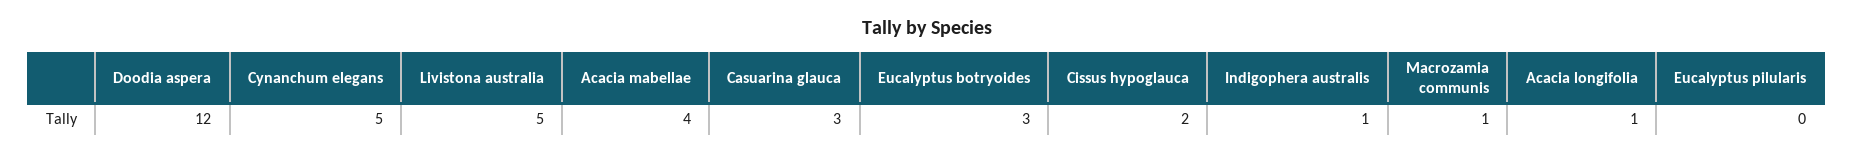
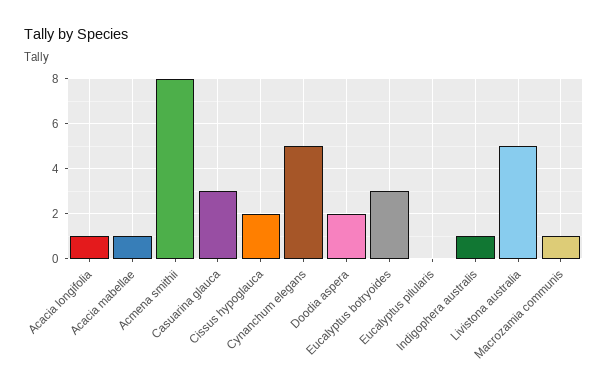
  {
-   "Doodia aspera": 12,
+   "Doodia aspera": 2,
    "Cynanchum elegans": 5,
    "Livistona australia": 5,
-   "Acacia mabellae": 4,
+   "Acacia mabellae": 1,
    "Casuarina glauca": 3,
    "Eucalyptus botryoides": 3,
    "Cissus hypoglauca": 2,
    "Indigophera australis": 1,
    "Macrozamia communis": 1,
    "Acacia longifolia": 1,
-   "Eucalyptus pilularis": 0
+   "Eucalyptus pilularis": 0,
+   "Acmena smithii": 8
  }

